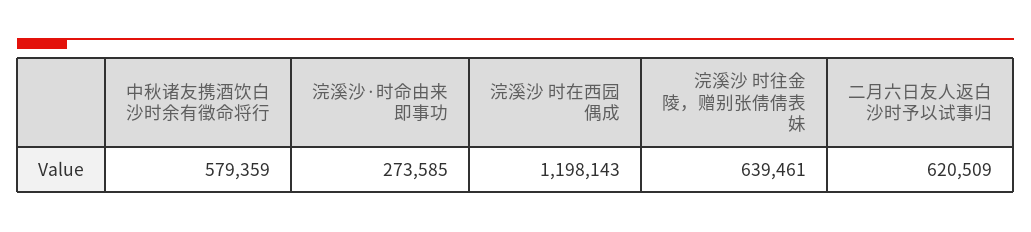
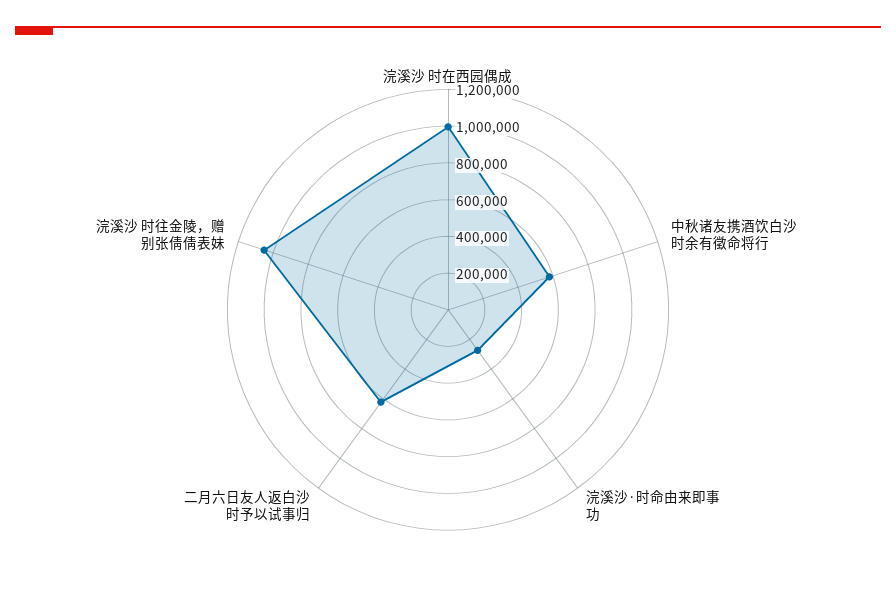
  {
    "中秋诸友携酒饮白沙时余有徵命将行": 579359,
    "浣溪沙·时命由来即事功": 273585,
-   "浣溪沙 时在西园偶成": 1198143,
+   "浣溪沙 时在西园偶成": 1000000,
-   "浣溪沙 时往金陵，赠别张倩倩表妹": 639461,
+   "浣溪沙 时往金陵，赠别张倩倩表妹": 1050000,
    "二月六日友人返白沙时予以试事归": 620509
  }

